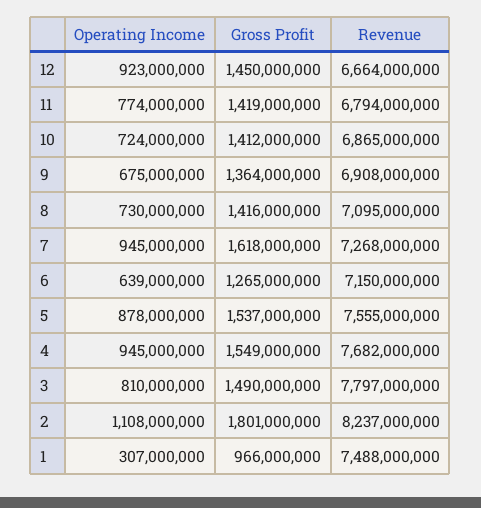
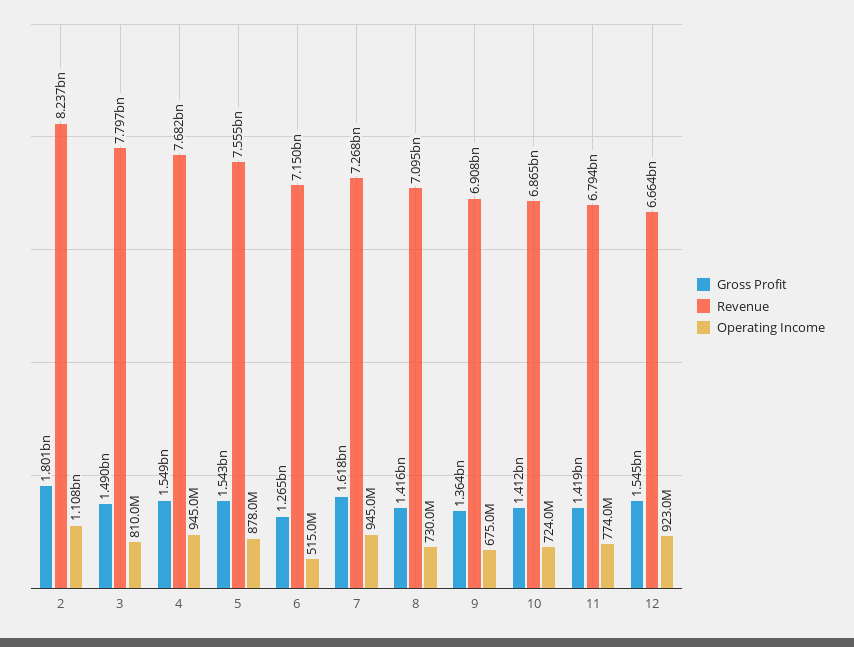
  {
    "Operating Income": {
      "12": 923000000,
      "11": 774000000,
      "10": 724000000,
      "9": 675000000,
      "8": 730000000,
      "7": 945000000,
-     "6": 639000000,
+     "6": 515000000,
      "5": 878000000,
      "4": 945000000,
      "3": 810000000,
-     "2": 1108000000,
+     "2": 1108000000
-     "1": 307000000
    },
    "Gross Profit": {
-     "12": 1450000000,
+     "12": 1545000000,
      "11": 1419000000,
      "10": 1412000000,
      "9": 1364000000,
      "8": 1416000000,
      "7": 1618000000,
      "6": 1265000000,
-     "5": 1537000000,
+     "5": 1543000000,
      "4": 1549000000,
      "3": 1490000000,
-     "2": 1801000000,
+     "2": 1801000000
-     "1": 966000000
    },
    "Revenue": {
      "12": 6664000000,
      "11": 6794000000,
      "10": 6865000000,
      "9": 6908000000,
      "8": 7095000000,
      "7": 7268000000,
      "6": 7150000000,
      "5": 7555000000,
      "4": 7682000000,
      "3": 7797000000,
-     "2": 8237000000,
+     "2": 8237000000
-     "1": 7488000000
    }
  }

